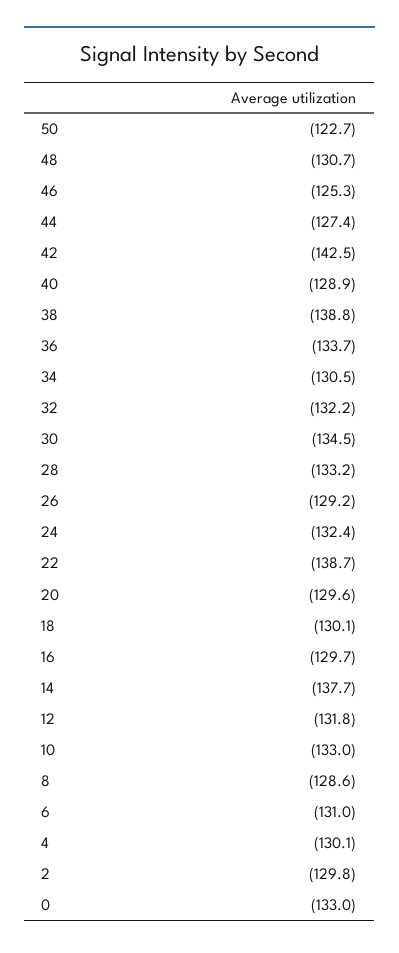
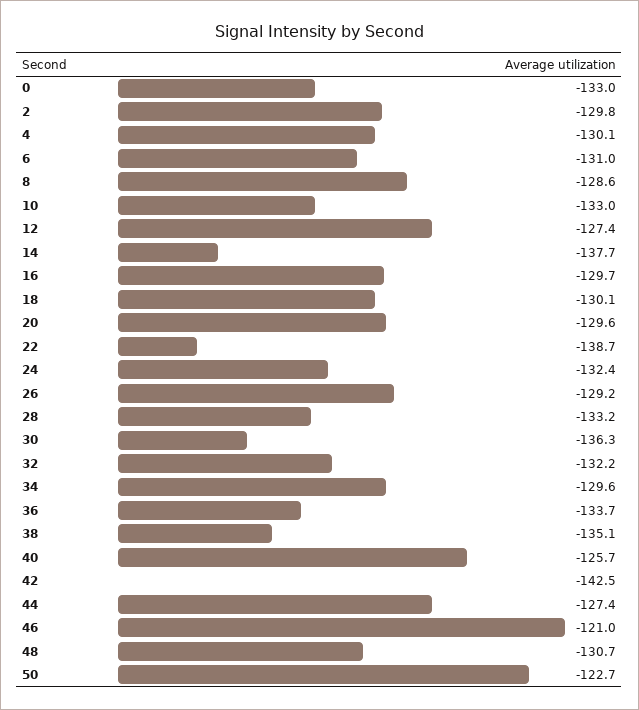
  {
    "50": -122.7,
    "48": -130.7,
-   "46": -125.3,
+   "46": -121,
    "44": -127.4,
    "42": -142.5,
-   "40": -128.9,
+   "40": -125.7,
-   "38": -138.8,
+   "38": -135.1,
    "36": -133.7,
-   "34": -130.5,
+   "34": -129.6,
    "32": -132.2,
-   "30": -134.5,
+   "30": -136.3,
    "28": -133.2,
    "26": -129.2,
    "24": -132.4,
    "22": -138.7,
    "20": -129.6,
    "18": -130.1,
    "16": -129.7,
    "14": -137.7,
-   "12": -131.8,
+   "12": -127.4,
    "10": -133,
    "8": -128.6,
    "6": -131,
    "4": -130.1,
    "2": -129.8,
    "0": -133
  }

